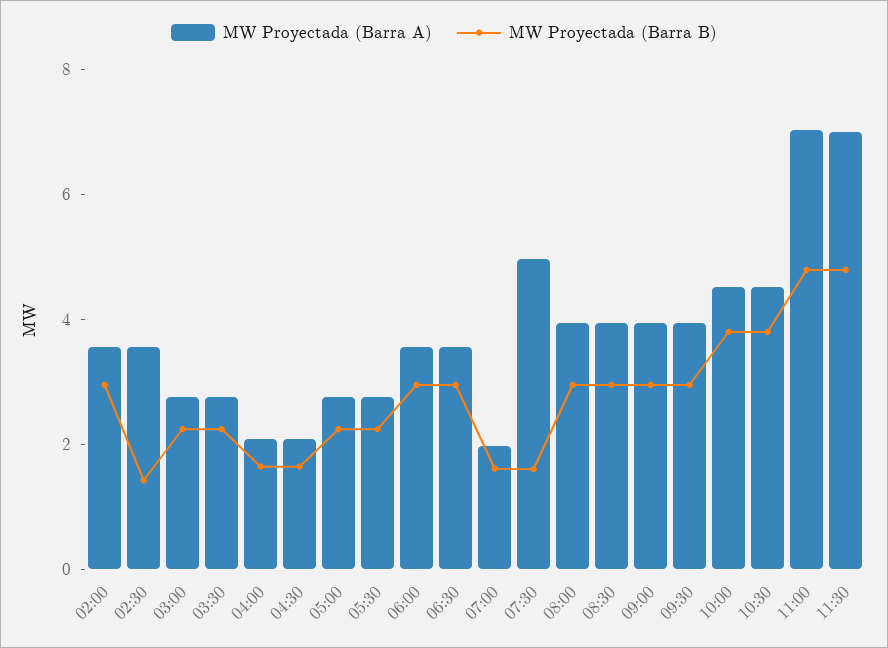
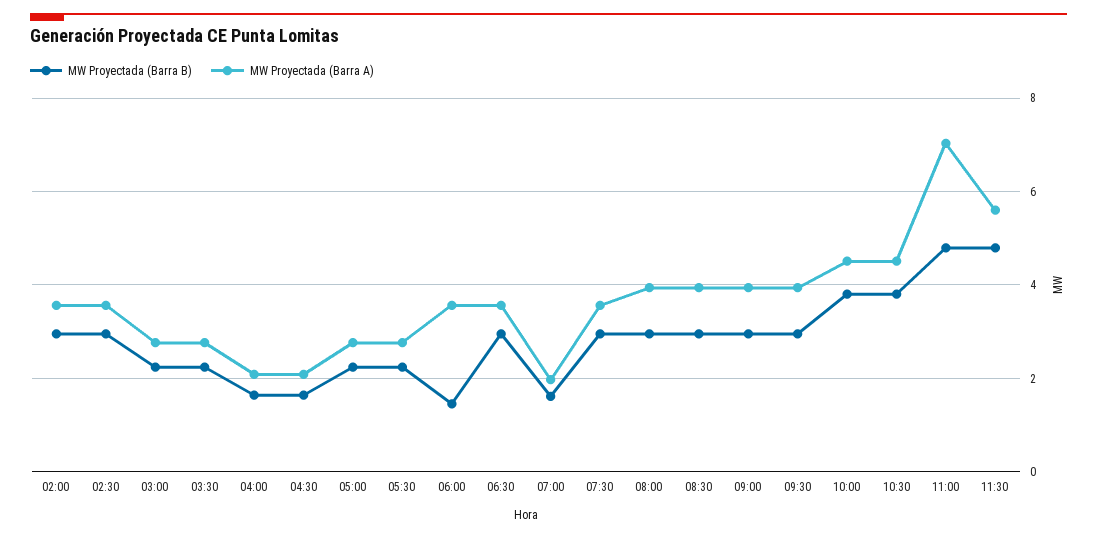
  {
    "MW Proyectada (Barra A)": {
      "02:00": 3.6,
      "02:30": 3.6,
      "03:00": 2.8,
      "03:30": 2.8,
      "04:00": 2,
      "04:30": 2,
      "05:00": 2.8,
      "05:30": 2.8,
      "06:00": 3.6,
      "06:30": 3.6,
      "07:00": 2,
-     "07:30": 5,
+     "07:30": 3.6,
      "08:00": 4,
      "08:30": 4,
      "09:00": 4,
      "09:30": 4,
      "10:00": 4.6,
      "10:30": 4.6,
      "11:00": 7,
-     "11:30": 7
+     "11:30": 5.6
    },
    "MW Proyectada (Barra B)": {
      "02:00": 3,
-     "02:30": 1.5,
+     "02:30": 3,
      "03:00": 2.2,
      "03:30": 2.2,
      "04:00": 1.6,
      "04:30": 1.6,
      "05:00": 2.2,
      "05:30": 2.2,
-     "06:00": 3,
+     "06:00": 1.4,
      "06:30": 3,
      "07:00": 1.6,
-     "07:30": 1.5,
+     "07:30": 3,
      "08:00": 3,
      "08:30": 3,
      "09:00": 3,
      "09:30": 3,
      "10:00": 3.8,
      "10:30": 3.8,
      "11:00": 4.8,
      "11:30": 4.8
    }
  }

